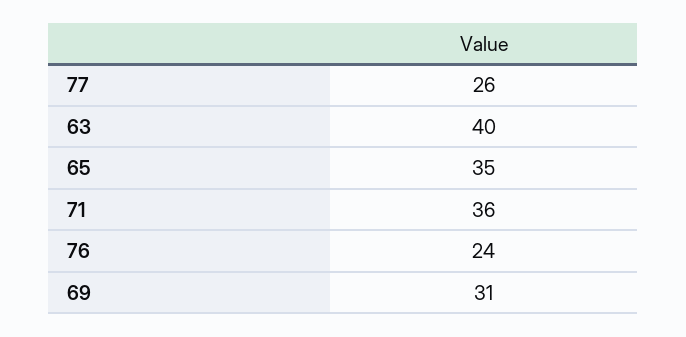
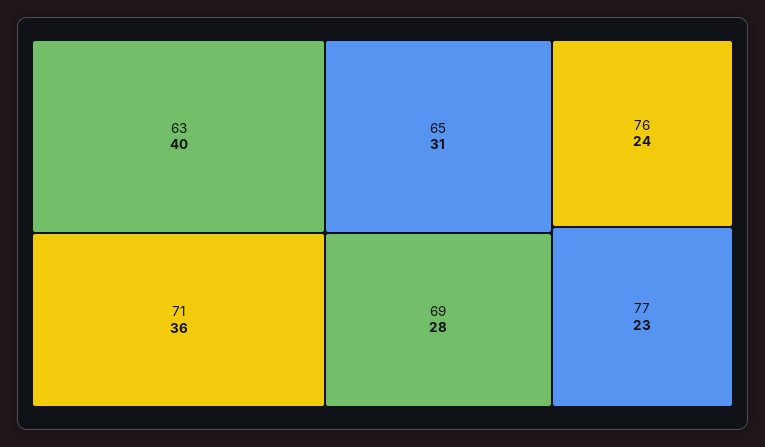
  {
-   "77": 26,
+   "77": 23,
    "63": 40,
-   "65": 35,
+   "65": 31,
    "71": 36,
    "76": 24,
-   "69": 31
+   "69": 28
  }

